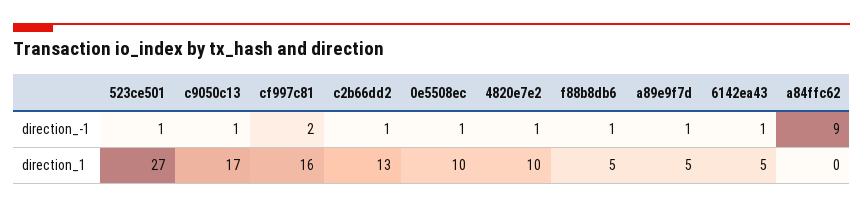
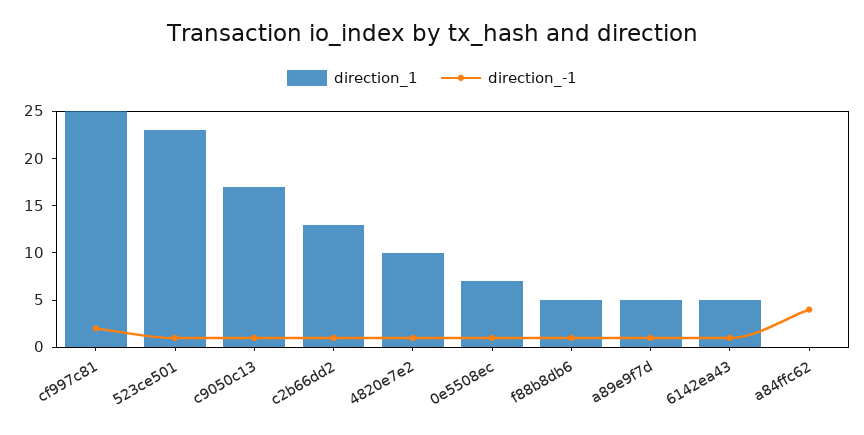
  {
    "direction_-1": {
      "523ce501": 1,
      "c9050c13": 1,
      "cf997c81": 2,
      "c2b66dd2": 1,
      "0e5508ec": 1,
      "4820e7e2": 1,
      "f88b8db6": 1,
      "a89e9f7d": 1,
      "6142ea43": 1,
-     "a84ffc62": 9
+     "a84ffc62": 4
    },
    "direction_1": {
-     "523ce501": 27,
+     "523ce501": 23,
      "c9050c13": 17,
-     "cf997c81": 16,
+     "cf997c81": 25,
      "c2b66dd2": 13,
-     "0e5508ec": 10,
+     "0e5508ec": 7,
      "4820e7e2": 10,
      "f88b8db6": 5,
      "a89e9f7d": 5,
      "6142ea43": 5,
      "a84ffc62": 0
    }
  }

